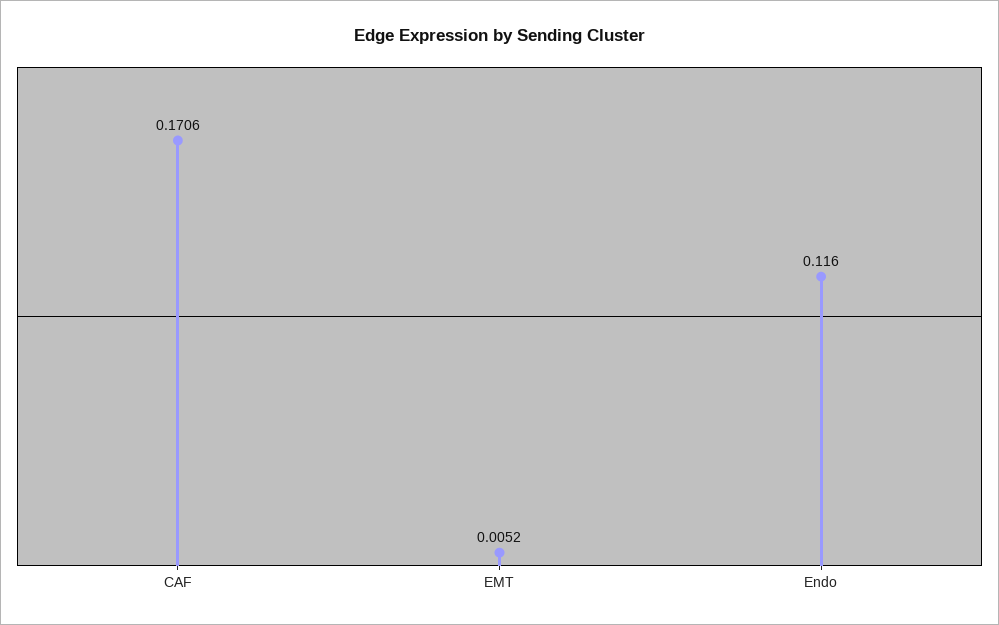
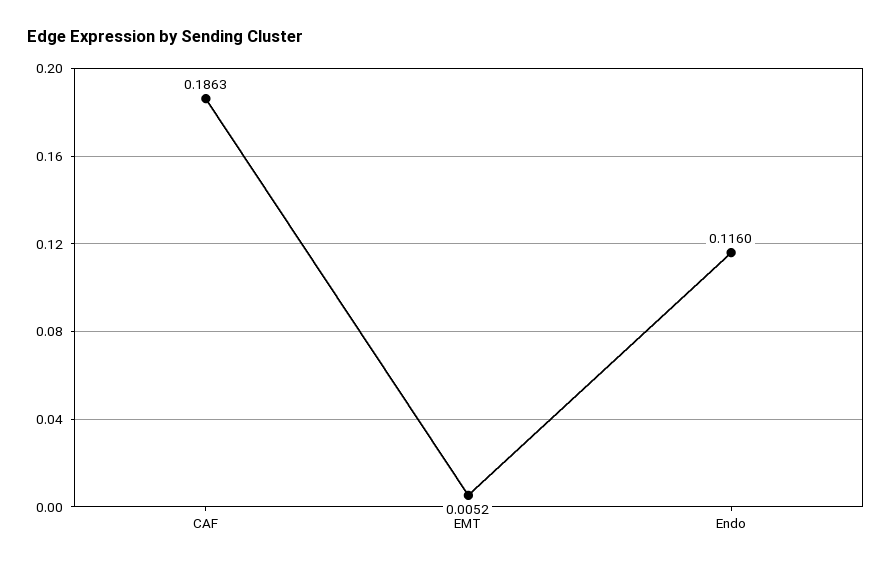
  {
-   "CAF": 0.1706,
+   "CAF": 0.1863,
    "EMT": 0.0052,
    "Endo": 0.116
  }

